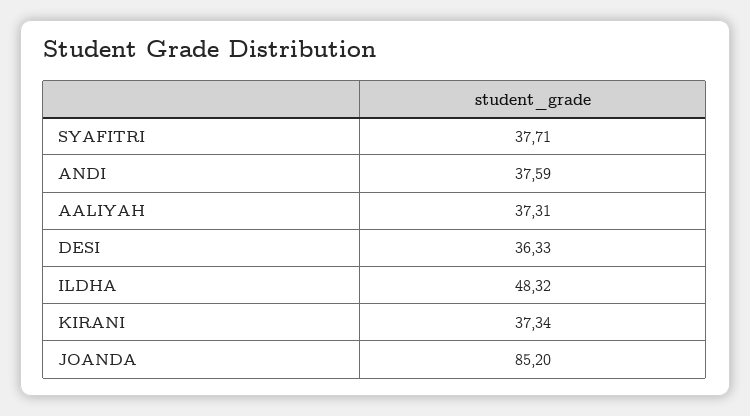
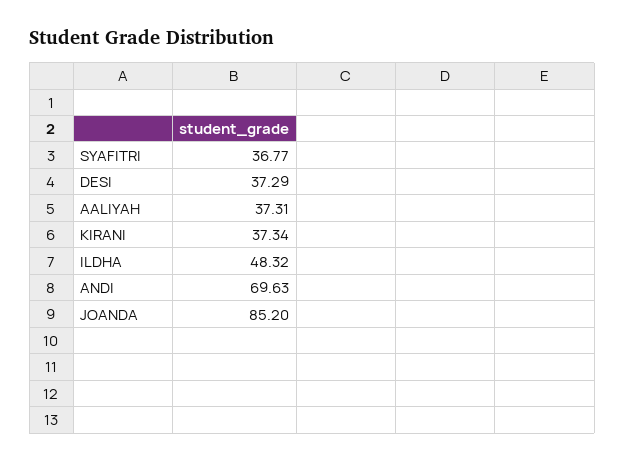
  {
-   "SYAFITRI": 37.71,
+   "SYAFITRI": 36.77,
-   "ANDI": 37.59,
+   "ANDI": 69.63,
    "AALIYAH": 37.31,
-   "DESI": 36.33,
+   "DESI": 37.29,
    "ILDHA": 48.32,
    "KIRANI": 37.34,
    "JOANDA": 85.2
  }

